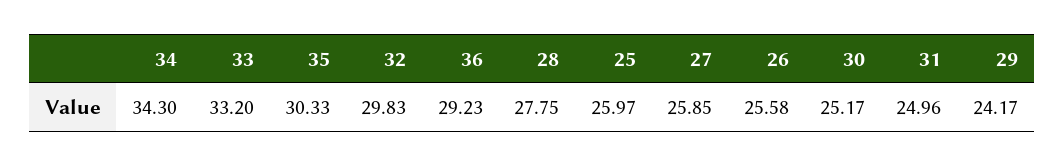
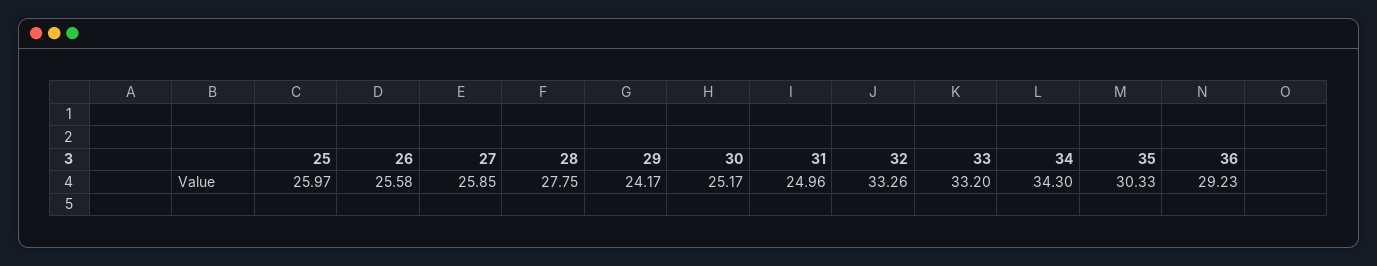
  {
    "34": 34.3,
    "33": 33.2,
    "35": 30.33,
-   "32": 29.83,
+   "32": 33.26,
    "36": 29.23,
    "28": 27.75,
    "25": 25.97,
    "27": 25.85,
    "26": 25.58,
    "30": 25.17,
    "31": 24.96,
    "29": 24.17
  }

